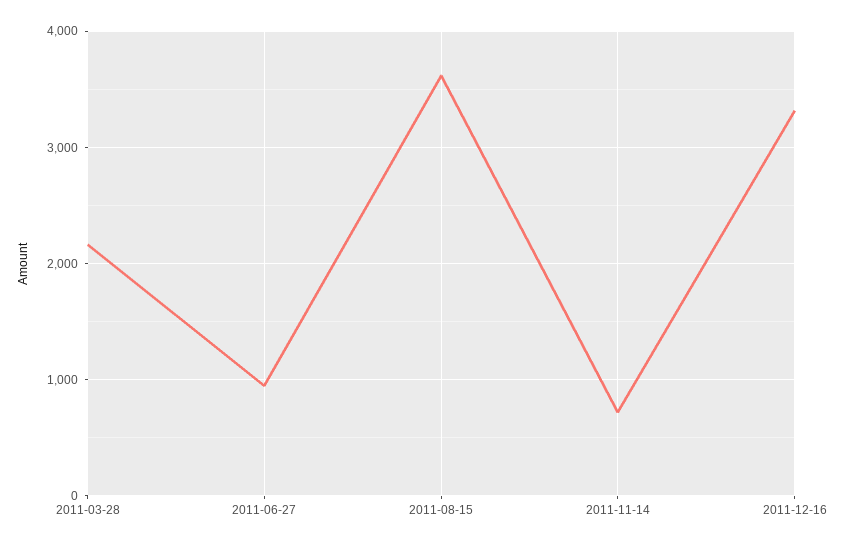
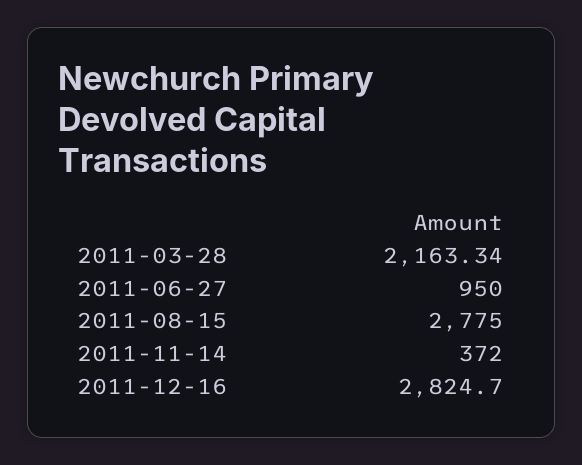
  {
    "2011-03-28": 2163.34,
    "2011-06-27": 950,
-   "2011-08-15": 3600,
+   "2011-08-15": 2775,
-   "2011-11-14": 700,
+   "2011-11-14": 372,
-   "2011-12-16": 3300
+   "2011-12-16": 2824.7
  }

